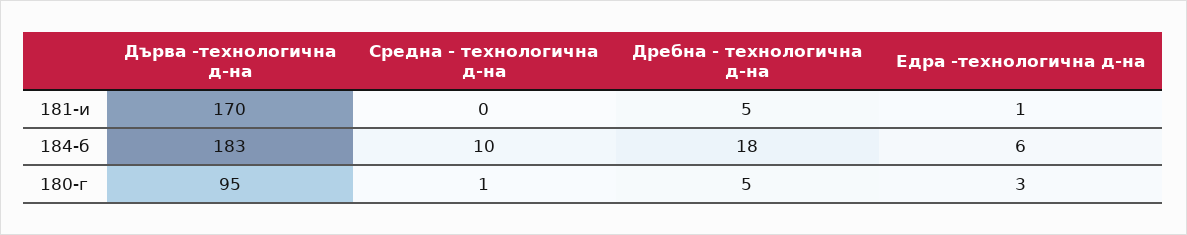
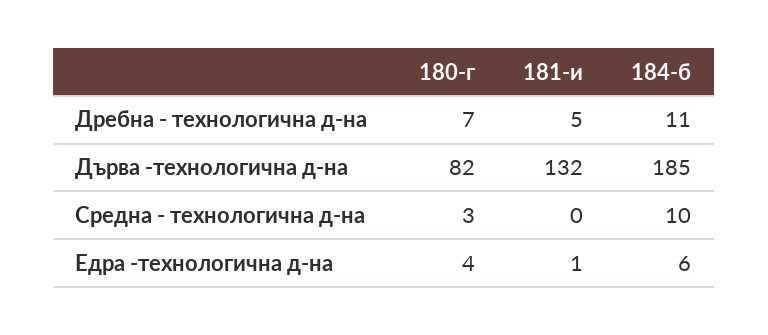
  {
    "Дърва -технологична д-на": {
-     "181-и": 170,
+     "181-и": 132,
-     "184-б": 183,
+     "184-б": 185,
-     "180-г": 95
+     "180-г": 82
    },
    "Средна - технологична д-на": {
      "181-и": 0,
      "184-б": 10,
-     "180-г": 1
+     "180-г": 3
    },
    "Дребна - технологична д-на": {
      "181-и": 5,
-     "184-б": 18,
+     "184-б": 11,
-     "180-г": 5
+     "180-г": 7
    },
    "Едра -технологична д-на": {
      "181-и": 1,
      "184-б": 6,
-     "180-г": 3
+     "180-г": 4
    }
  }

